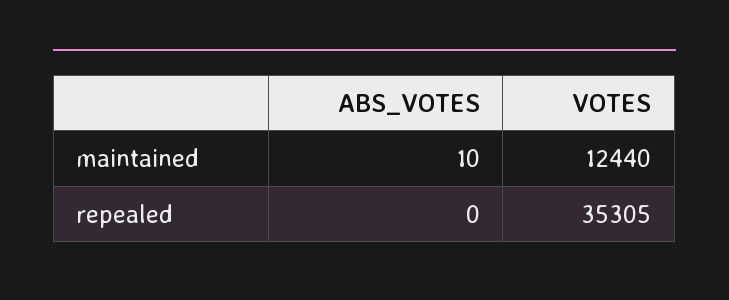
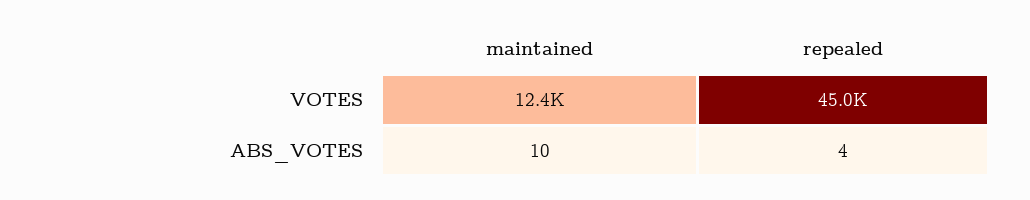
  {
    "ABS_VOTES": {
      "maintained": 10,
-     "repealed": 0
+     "repealed": 4
    },
    "VOTES": {
      "maintained": 12440,
-     "repealed": 35305
+     "repealed": 45000
    }
  }

